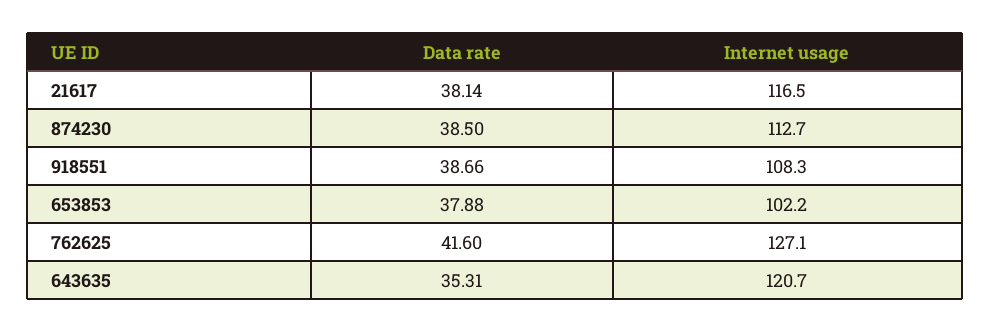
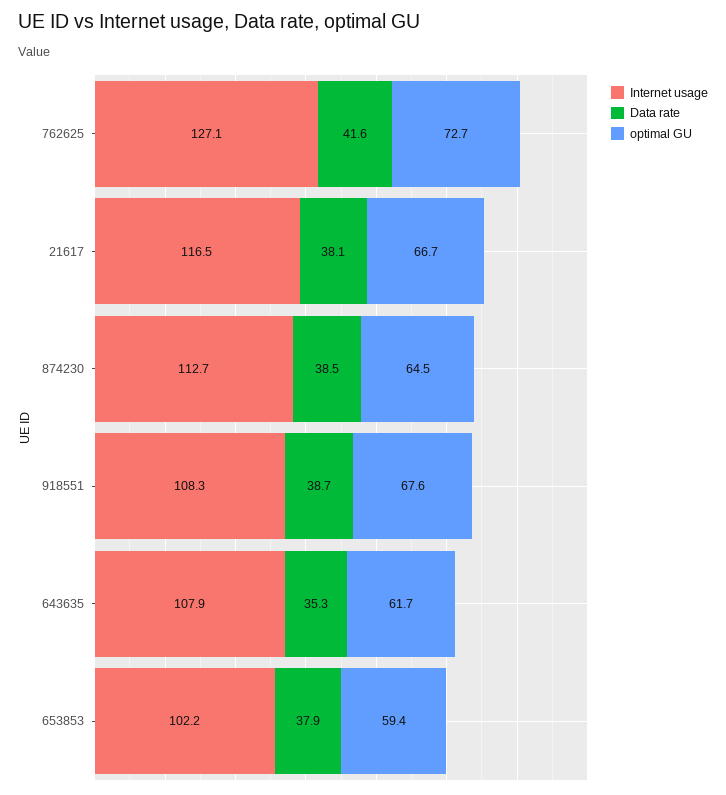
  {
    "Data rate": {
      "21617": 38.14,
      "874230": 38.5,
      "918551": 38.66,
      "653853": 37.88,
      "762625": 41.6,
      "643635": 35.31
    },
    "Internet usage": {
      "21617": 116.5,
      "874230": 112.7,
      "918551": 108.3,
      "653853": 102.2,
      "762625": 127.1,
-     "643635": 120.7
+     "643635": 107.9
-   }
+   },
+   "optimal GU": {
+     "762625": 72.7,
+     "21617": 66.7,
+     "874230": 64.5,
+     "918551": 67.6,
+     "643635": 61.7,
+     "653853": 59.4
+   }
  }

